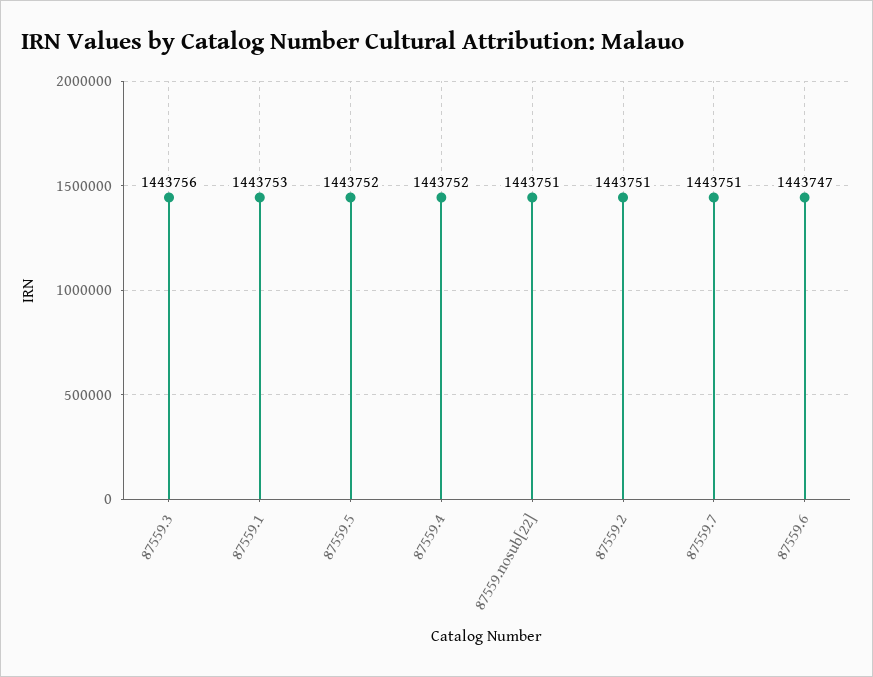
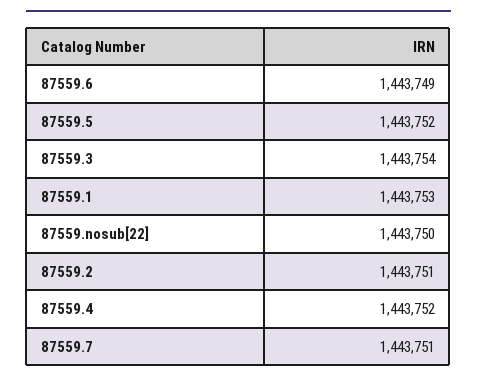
  {
-   "87559.3": 1443756,
+   "87559.3": 1443754,
    "87559.1": 1443753,
    "87559.5": 1443752,
    "87559.4": 1443752,
-   "87559.nosub[22]": 1443751,
+   "87559.nosub[22]": 1443750,
    "87559.2": 1443751,
    "87559.7": 1443751,
-   "87559.6": 1443747
+   "87559.6": 1443749
  }

